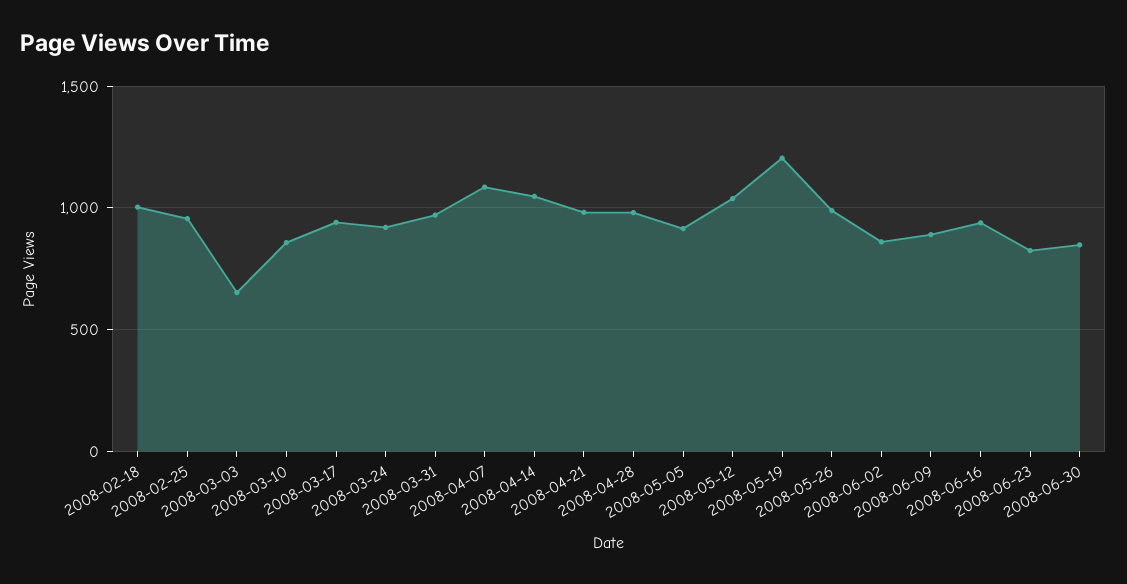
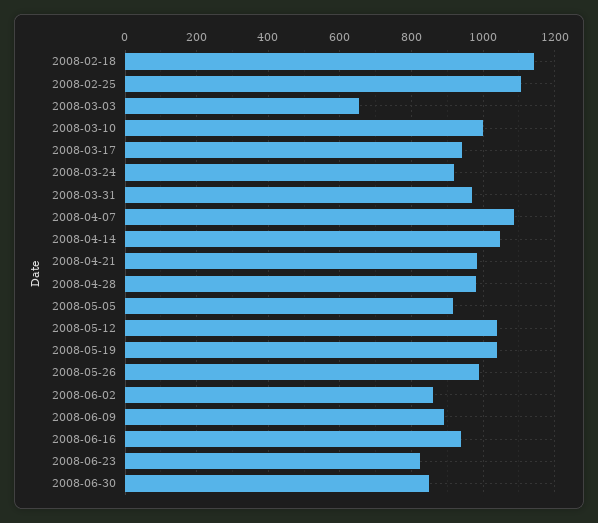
  {
-   "2008-02-18": 1000,
+   "2008-02-18": 1140,
-   "2008-02-25": 950,
+   "2008-02-25": 1100,
    "2008-03-03": 660,
-   "2008-03-10": 850,
+   "2008-03-10": 1000,
    "2008-03-17": 940,
    "2008-03-24": 920,
    "2008-03-31": 980,
    "2008-04-07": 1080,
    "2008-04-14": 1040,
    "2008-04-21": 980,
    "2008-04-28": 980,
    "2008-05-05": 920,
    "2008-05-12": 1040,
-   "2008-05-19": 1200,
+   "2008-05-19": 1040,
    "2008-05-26": 980,
    "2008-06-02": 860,
    "2008-06-09": 900,
    "2008-06-16": 940,
    "2008-06-23": 820,
    "2008-06-30": 840
  }

